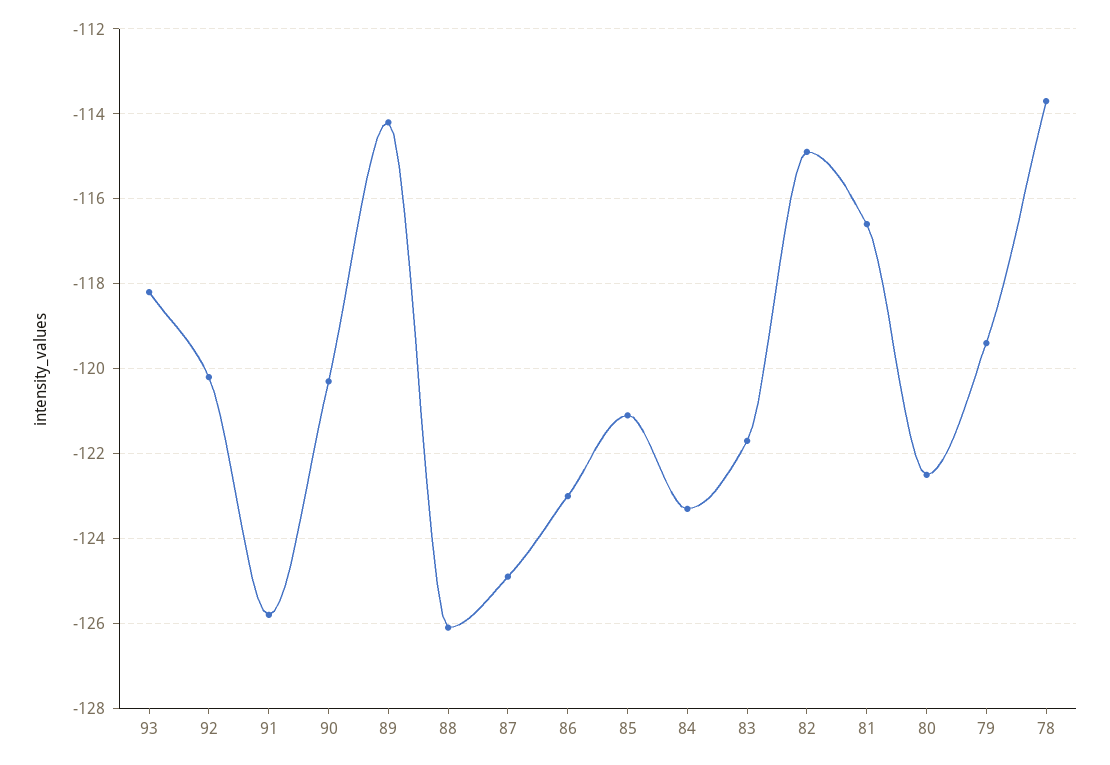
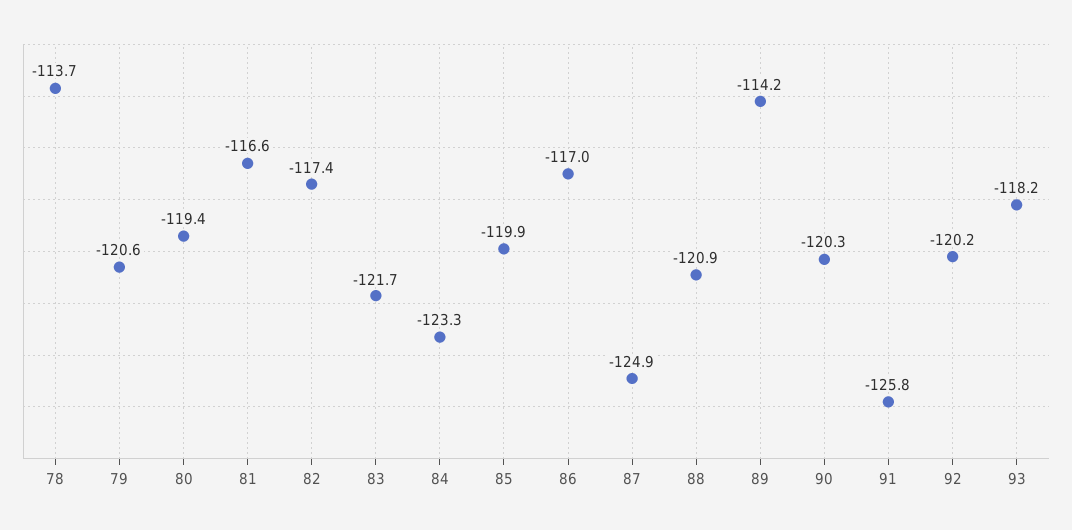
  {
    "93": -118.2,
    "92": -120.2,
    "91": -125.8,
    "90": -120.3,
    "89": -114.2,
-   "88": -126,
+   "88": -120.9,
    "87": -124.9,
-   "86": -123,
+   "86": -117,
-   "85": -121,
+   "85": -119.9,
    "84": -123.3,
    "83": -121.7,
-   "82": -115,
+   "82": -117.4,
    "81": -116.6,
-   "80": -122.5,
+   "80": -119.4,
-   "79": -119.5,
+   "79": -120.6,
    "78": -113.7
  }

